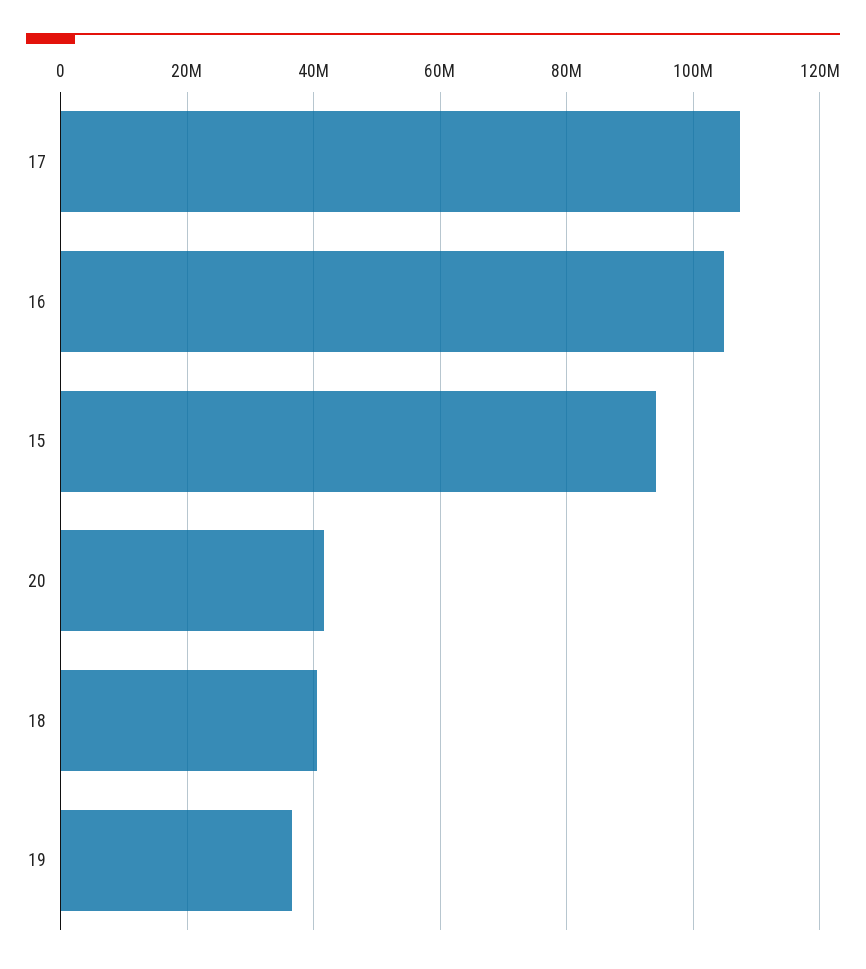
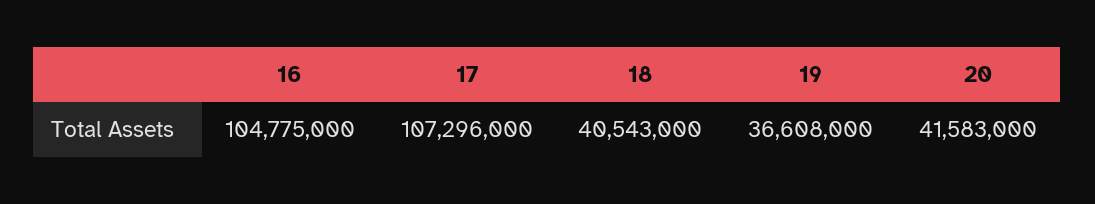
  {
    "17": 107296000,
    "16": 104775000,
-   "15": 94000000,
    "20": 41583000,
    "18": 40543000,
    "19": 36608000
  }

